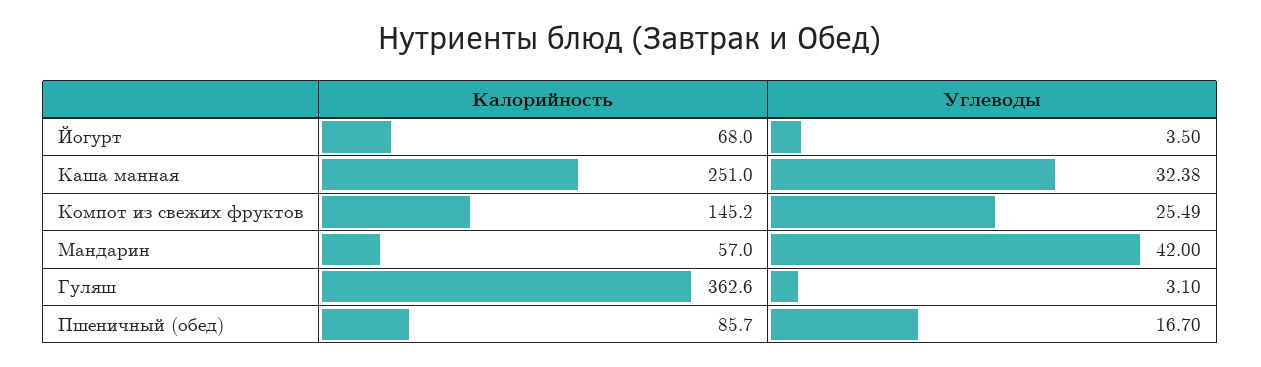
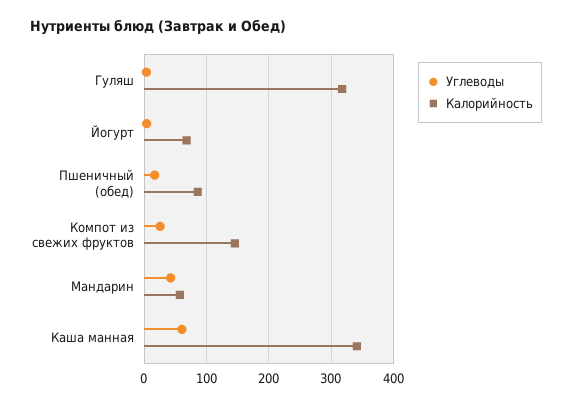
  {
    "Калорийность": {
      "Йогурт": 68,
-     "Каша манная": 251,
+     "Каша манная": 340,
      "Компот из свежих фруктов": 145.2,
      "Мандарин": 57,
-     "Гуляш": 362.6,
+     "Гуляш": 320,
      "Пшеничный (обед)": 85.7
    },
    "Углеводы": {
      "Йогурт": 3.5,
-     "Каша манная": 32.38,
+     "Каша манная": 60,
      "Компот из свежих фруктов": 25.49,
      "Мандарин": 42,
      "Гуляш": 3.1,
      "Пшеничный (обед)": 16.7
    }
  }

